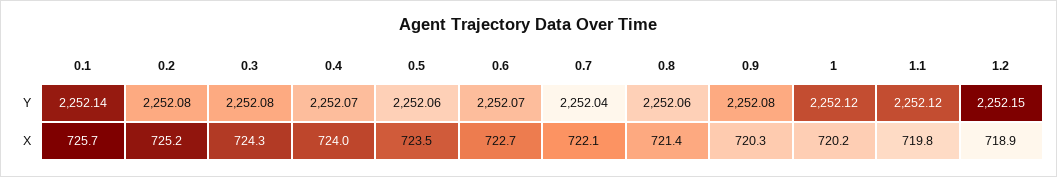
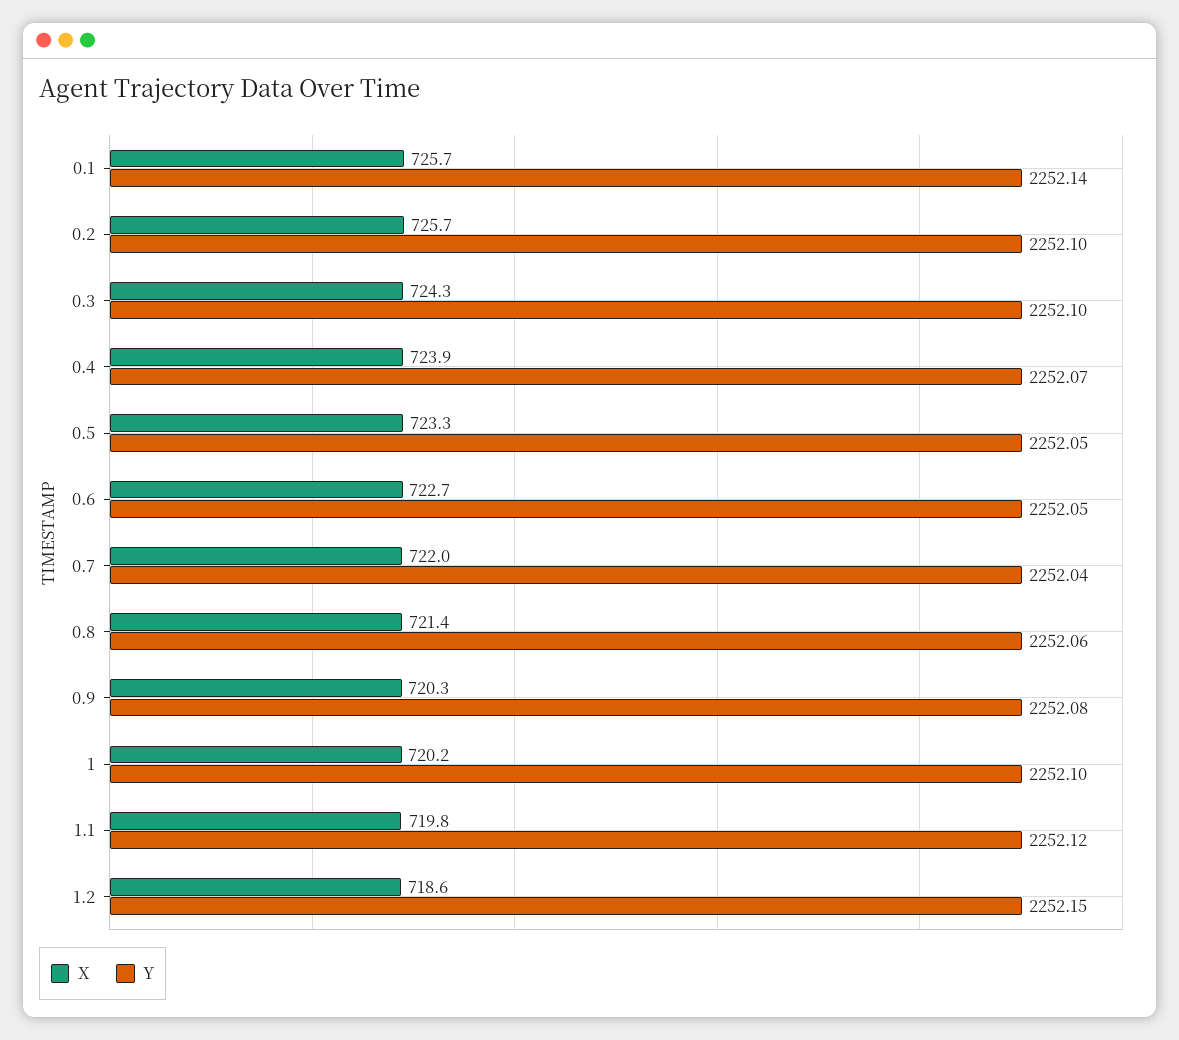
  {
    "Y": {
      "0.1": 2252.14,
-     "0.2": 2252.08,
+     "0.2": 2252.1,
-     "0.3": 2252.08,
+     "0.3": 2252.1,
      "0.4": 2252.07,
-     "0.5": 2252.06,
+     "0.5": 2252.05,
-     "0.6": 2252.07,
+     "0.6": 2252.05,
      "0.7": 2252.04,
      "0.8": 2252.06,
      "0.9": 2252.08,
-     "1": 2252.12,
+     "1": 2252.1,
      "1.1": 2252.12,
      "1.2": 2252.15
    },
    "X": {
      "0.1": 725.7,
-     "0.2": 725.2,
+     "0.2": 725.7,
      "0.3": 724.3,
-     "0.4": 724,
+     "0.4": 723.9,
-     "0.5": 723.5,
+     "0.5": 723.3,
      "0.6": 722.7,
-     "0.7": 722.1,
+     "0.7": 722,
      "0.8": 721.4,
      "0.9": 720.3,
      "1": 720.2,
      "1.1": 719.8,
-     "1.2": 718.9
+     "1.2": 718.6
    }
  }

